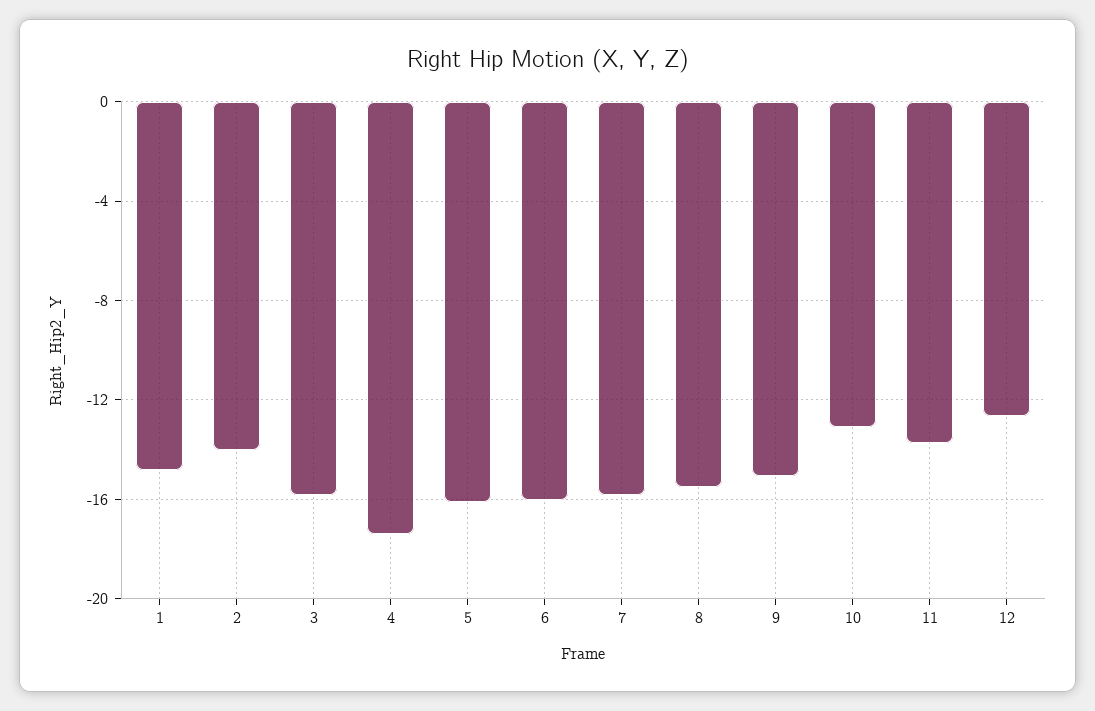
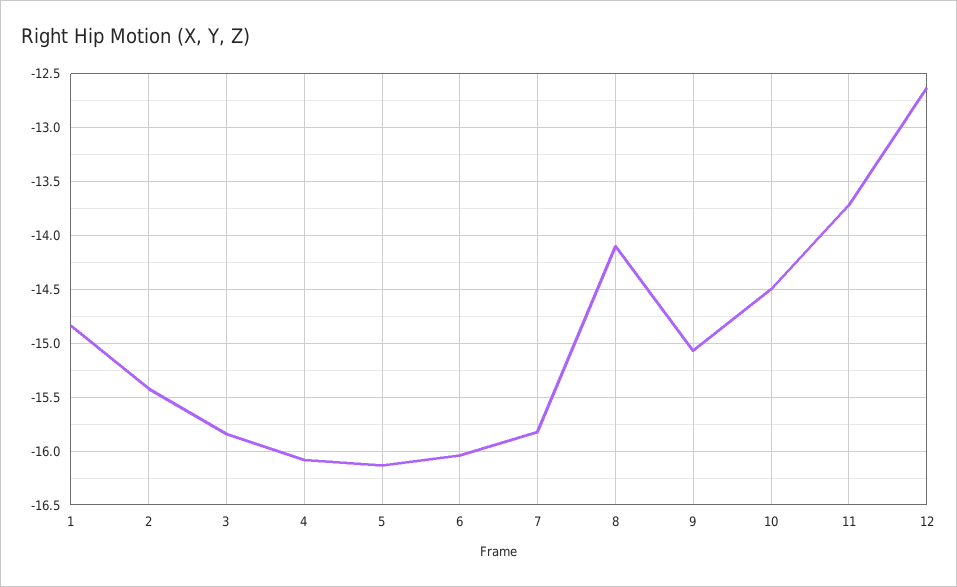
  {
    "1": -14.8,
-   "2": -14,
+   "2": -15.4,
    "3": -15.8,
-   "4": -17.5,
+   "4": -16.1,
    "5": -16.1,
    "6": -16,
    "7": -15.8,
-   "8": -15.5,
+   "8": -14.1,
    "9": -15.1,
-   "10": -13,
+   "10": -14.5,
    "11": -13.7,
    "12": -12.6
  }

